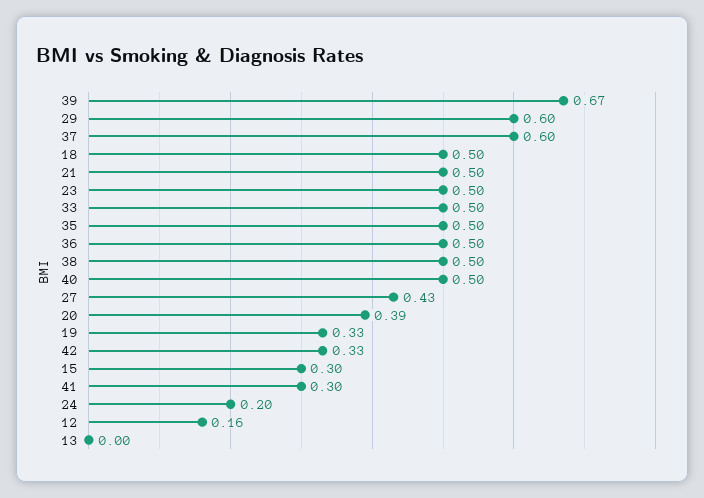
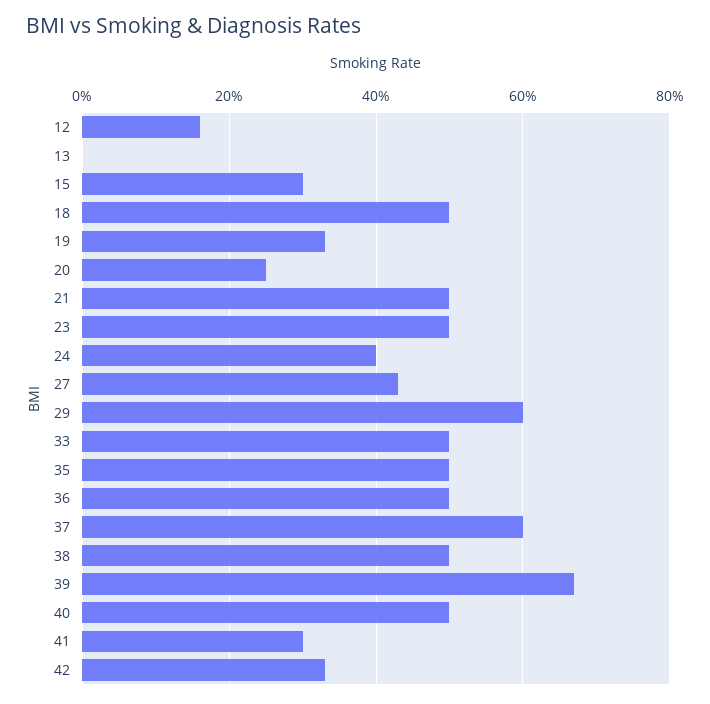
  {
    "39": 0.67,
    "29": 0.6,
    "37": 0.6,
    "18": 0.5,
    "21": 0.5,
    "23": 0.5,
    "33": 0.5,
    "35": 0.5,
    "36": 0.5,
    "38": 0.5,
    "40": 0.5,
    "27": 0.43,
-   "20": 0.39,
+   "20": 0.25,
    "19": 0.33,
    "42": 0.33,
    "15": 0.3,
    "41": 0.3,
-   "24": 0.2,
+   "24": 0.4,
    "12": 0.16,
    "13": 0
  }

